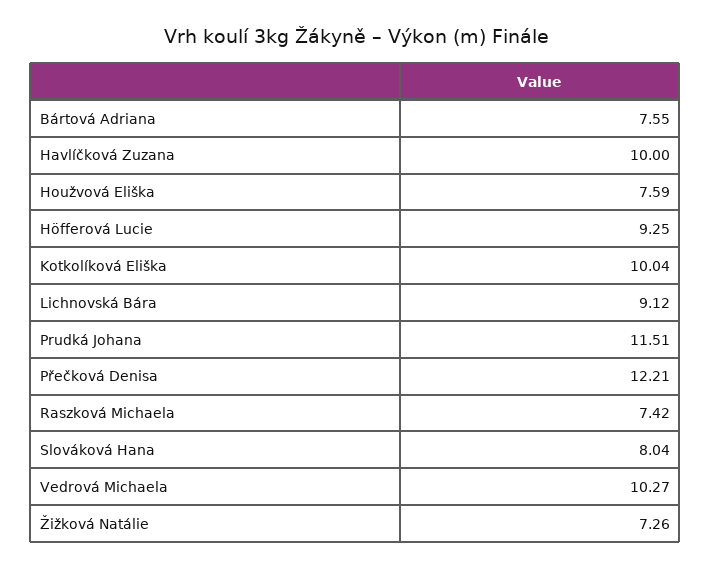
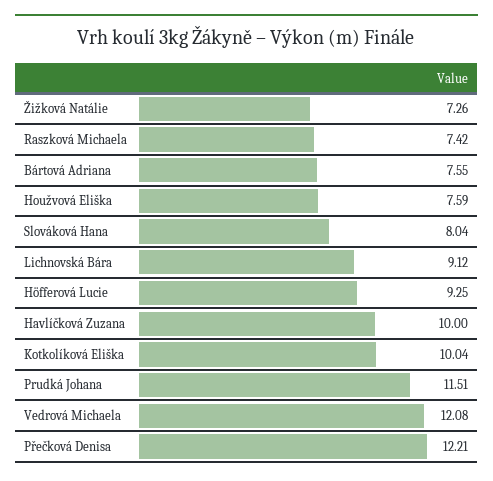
  {
    "Bártová Adriana": 7.55,
    "Havlíčková Zuzana": 10,
    "Houžvová Eliška": 7.59,
    "Höfferová Lucie": 9.25,
    "Kotkolíková Eliška": 10.04,
    "Lichnovská Bára": 9.12,
    "Prudká Johana": 11.51,
    "Přečková Denisa": 12.21,
    "Raszková Michaela": 7.42,
    "Slováková Hana": 8.04,
-   "Vedrová Michaela": 10.27,
+   "Vedrová Michaela": 12.08,
    "Žižková Natálie": 7.26
  }

